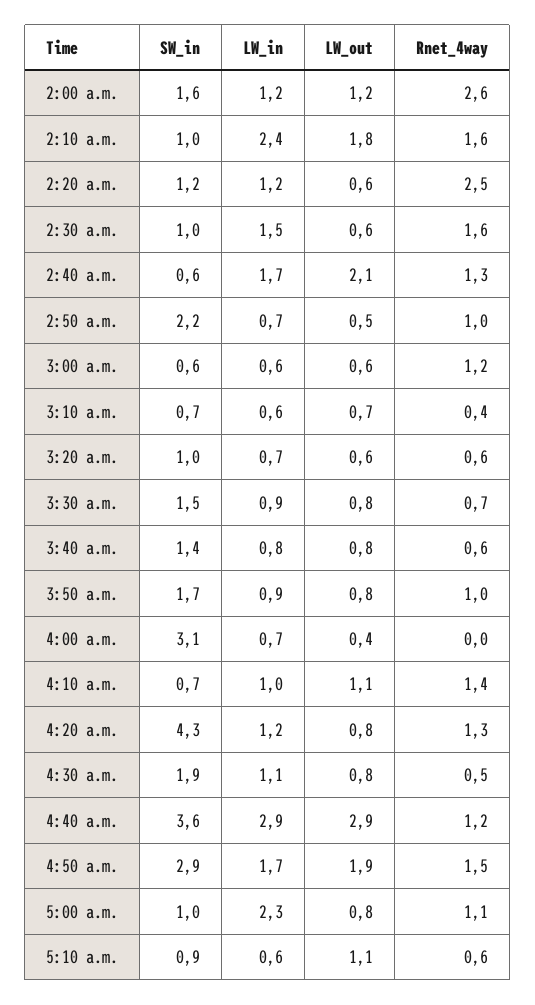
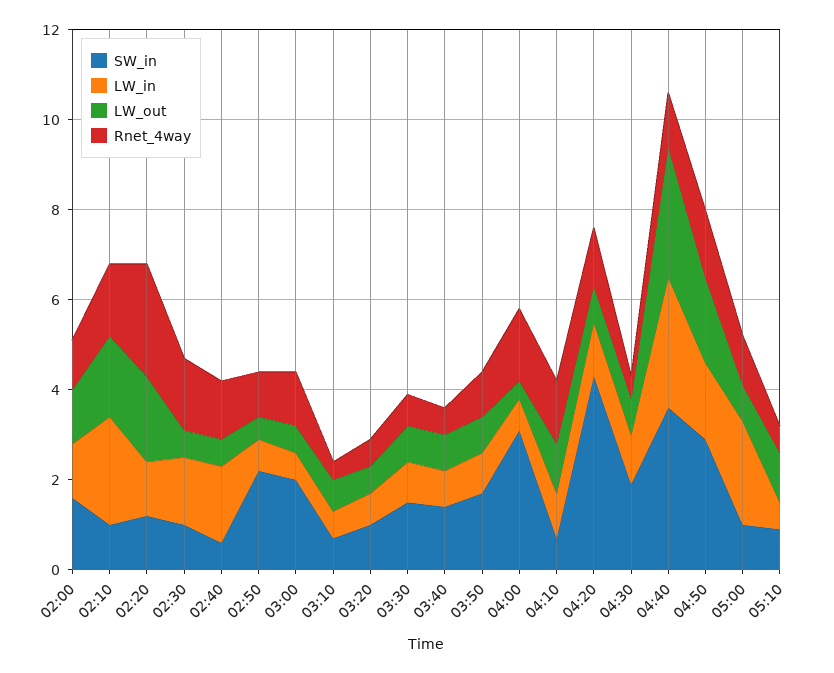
  {
    "SW_in": {
      "2:00 a.m.": 1.6,
      "2:10 a.m.": 1,
      "2:20 a.m.": 1.2,
      "2:30 a.m.": 1,
      "2:40 a.m.": 0.6,
      "2:50 a.m.": 2.2,
-     "3:00 a.m.": 0.6,
+     "3:00 a.m.": 2,
      "3:10 a.m.": 0.7,
      "3:20 a.m.": 1,
      "3:30 a.m.": 1.5,
      "3:40 a.m.": 1.4,
      "3:50 a.m.": 1.7,
      "4:00 a.m.": 3.1,
      "4:10 a.m.": 0.7,
      "4:20 a.m.": 4.3,
      "4:30 a.m.": 1.9,
      "4:40 a.m.": 3.6,
      "4:50 a.m.": 2.9,
      "5:00 a.m.": 1,
      "5:10 a.m.": 0.9
    },
    "LW_in": {
      "2:00 a.m.": 1.2,
      "2:10 a.m.": 2.4,
      "2:20 a.m.": 1.2,
      "2:30 a.m.": 1.5,
      "2:40 a.m.": 1.7,
      "2:50 a.m.": 0.7,
      "3:00 a.m.": 0.6,
      "3:10 a.m.": 0.6,
      "3:20 a.m.": 0.7,
      "3:30 a.m.": 0.9,
      "3:40 a.m.": 0.8,
      "3:50 a.m.": 0.9,
      "4:00 a.m.": 0.7,
      "4:10 a.m.": 1,
      "4:20 a.m.": 1.2,
      "4:30 a.m.": 1.1,
      "4:40 a.m.": 2.9,
      "4:50 a.m.": 1.7,
      "5:00 a.m.": 2.3,
      "5:10 a.m.": 0.6
    },
    "LW_out": {
      "2:00 a.m.": 1.2,
      "2:10 a.m.": 1.8,
-     "2:20 a.m.": 0.6,
+     "2:20 a.m.": 2,
      "2:30 a.m.": 0.6,
-     "2:40 a.m.": 2.1,
+     "2:40 a.m.": 0.5,
      "2:50 a.m.": 0.5,
      "3:00 a.m.": 0.6,
      "3:10 a.m.": 0.7,
      "3:20 a.m.": 0.6,
      "3:30 a.m.": 0.8,
      "3:40 a.m.": 0.8,
      "3:50 a.m.": 0.8,
      "4:00 a.m.": 0.4,
      "4:10 a.m.": 1.1,
      "4:20 a.m.": 0.8,
      "4:30 a.m.": 0.8,
      "4:40 a.m.": 2.9,
      "4:50 a.m.": 1.9,
      "5:00 a.m.": 0.8,
      "5:10 a.m.": 1.1
    },
    "Rnet_4way": {
-     "2:00 a.m.": 2.6,
+     "2:00 a.m.": 1,
      "2:10 a.m.": 1.6,
      "2:20 a.m.": 2.5,
      "2:30 a.m.": 1.6,
      "2:40 a.m.": 1.3,
      "2:50 a.m.": 1,
      "3:00 a.m.": 1.2,
      "3:10 a.m.": 0.4,
      "3:20 a.m.": 0.6,
      "3:30 a.m.": 0.7,
      "3:40 a.m.": 0.6,
      "3:50 a.m.": 1,
-     "4:00 a.m.": 0,
+     "4:00 a.m.": 1.5,
      "4:10 a.m.": 1.4,
      "4:20 a.m.": 1.3,
      "4:30 a.m.": 0.5,
      "4:40 a.m.": 1.2,
      "4:50 a.m.": 1.5,
      "5:00 a.m.": 1.1,
      "5:10 a.m.": 0.6
    }
  }

